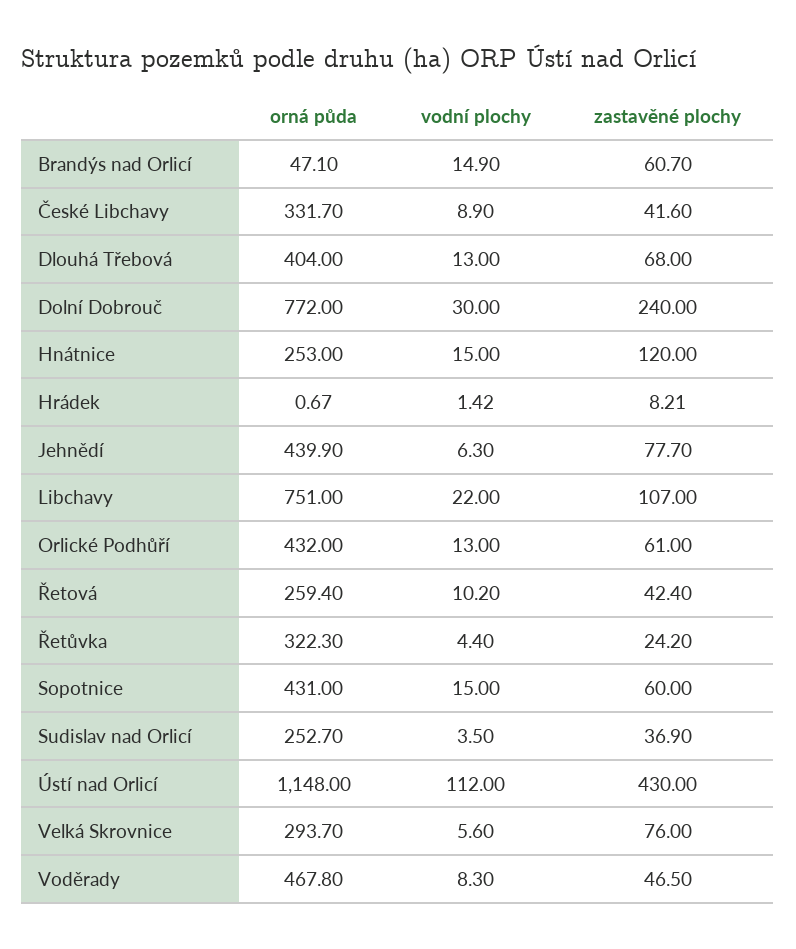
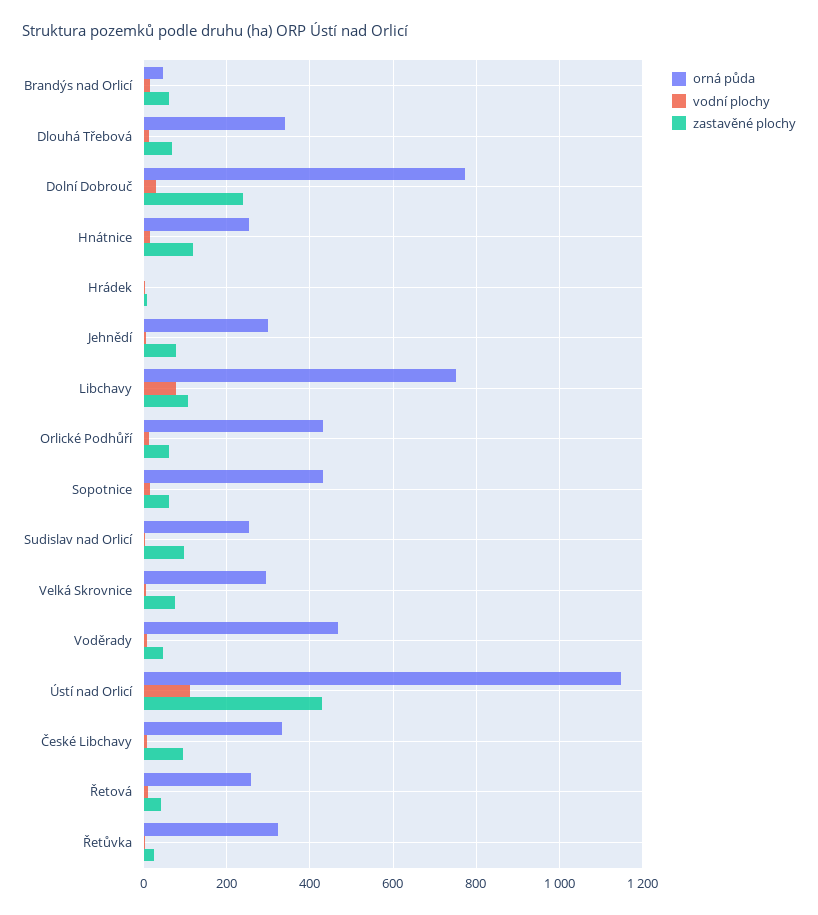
  {
    "orná půda": {
      "Brandýs nad Orlicí": 47.1,
      "České Libchavy": 331.7,
-     "Dlouhá Třebová": 404,
+     "Dlouhá Třebová": 340,
      "Dolní Dobrouč": 772,
      "Hnátnice": 253,
      "Hrádek": 0.67,
-     "Jehnědí": 439.9,
+     "Jehnědí": 300,
      "Libchavy": 751,
      "Orlické Podhůří": 432,
      "Řetová": 259.4,
      "Řetůvka": 322.3,
      "Sopotnice": 431,
      "Sudislav nad Orlicí": 252.7,
      "Ústí nad Orlicí": 1148,
      "Velká Skrovnice": 293.7,
      "Voděrady": 467.8
    },
    "vodní plochy": {
      "Brandýs nad Orlicí": 14.9,
      "České Libchavy": 8.9,
      "Dlouhá Třebová": 13,
      "Dolní Dobrouč": 30,
      "Hnátnice": 15,
      "Hrádek": 1.42,
      "Jehnědí": 6.3,
-     "Libchavy": 22,
+     "Libchavy": 80,
      "Orlické Podhůří": 13,
      "Řetová": 10.2,
      "Řetůvka": 4.4,
      "Sopotnice": 15,
      "Sudislav nad Orlicí": 3.5,
      "Ústí nad Orlicí": 112,
      "Velká Skrovnice": 5.6,
      "Voděrady": 8.3
    },
    "zastavěné plochy": {
      "Brandýs nad Orlicí": 60.7,
-     "České Libchavy": 41.6,
+     "České Libchavy": 100,
      "Dlouhá Třebová": 68,
      "Dolní Dobrouč": 240,
      "Hnátnice": 120,
      "Hrádek": 8.21,
      "Jehnědí": 77.7,
      "Libchavy": 107,
      "Orlické Podhůří": 61,
      "Řetová": 42.4,
      "Řetůvka": 24.2,
      "Sopotnice": 60,
-     "Sudislav nad Orlicí": 36.9,
+     "Sudislav nad Orlicí": 100,
      "Ústí nad Orlicí": 430,
      "Velká Skrovnice": 76,
      "Voděrady": 46.5
    }
  }

